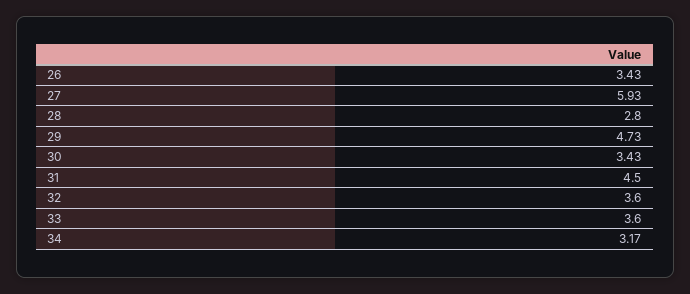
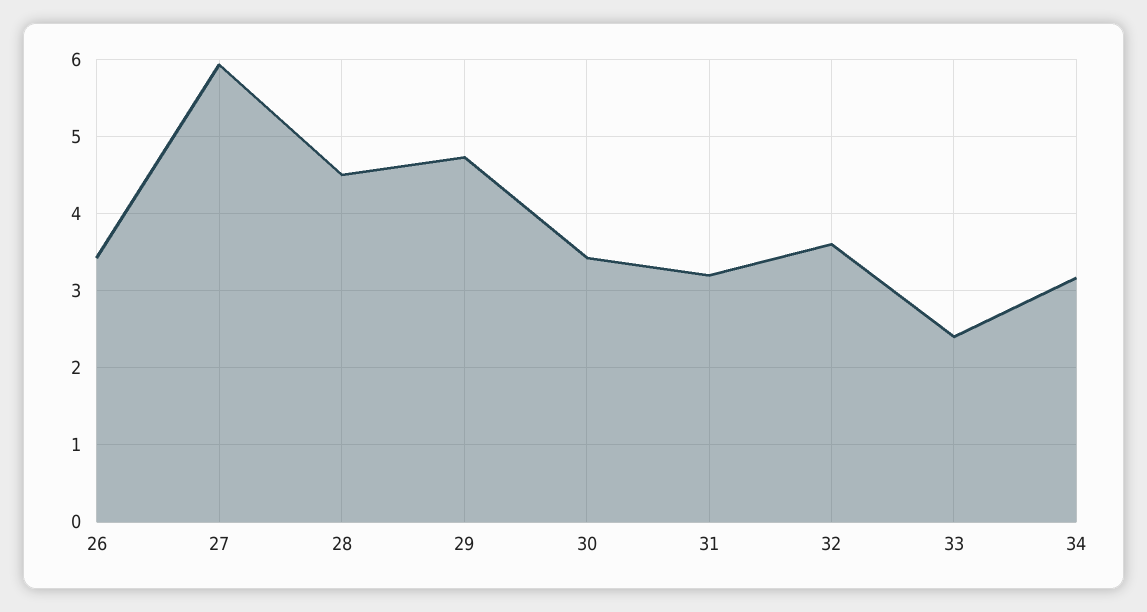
  {
    "26": 3.43,
    "27": 5.93,
-   "28": 2.8,
+   "28": 4.5,
    "29": 4.73,
    "30": 3.43,
-   "31": 4.5,
+   "31": 3.2,
    "32": 3.6,
-   "33": 3.6,
+   "33": 2.4,
    "34": 3.17
  }

